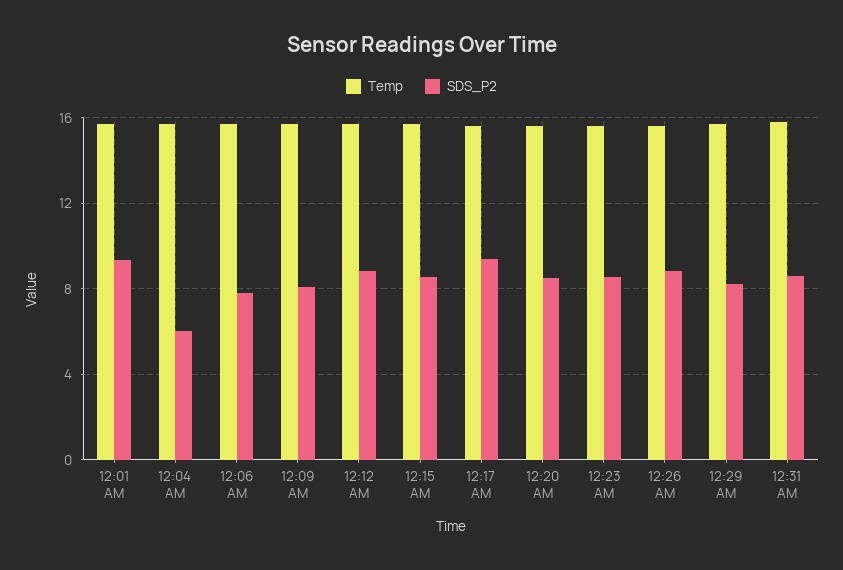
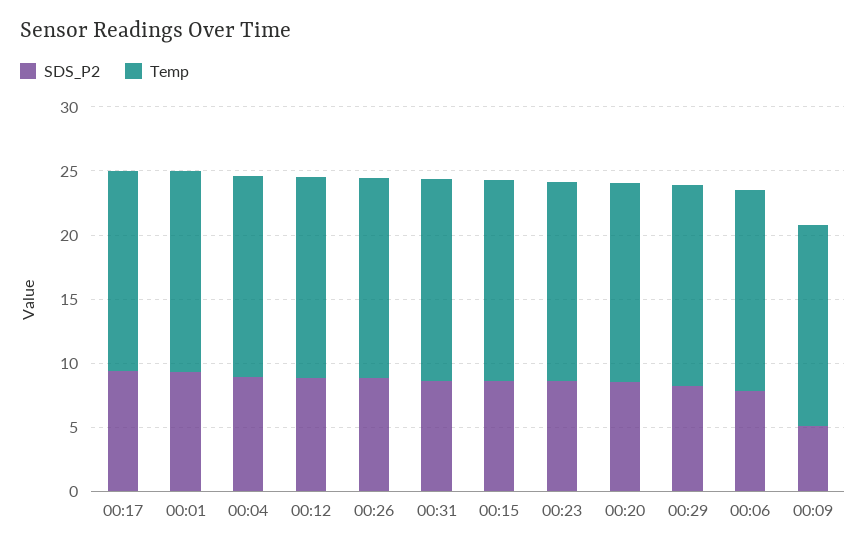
  {
    "Temp": {
      "12:01 AM": 15.5,
      "12:04 AM": 15.5,
      "12:06 AM": 15.5,
      "12:09 AM": 15.5,
      "12:12 AM": 15.5,
      "12:15 AM": 15.5,
      "12:17 AM": 15.5,
      "12:20 AM": 15.5,
      "12:23 AM": 15.5,
      "12:26 AM": 15.5,
      "12:29 AM": 15.5,
      "12:31 AM": 16
    },
    "SDS_P2": {
      "12:01 AM": 9.5,
-     "12:04 AM": 6,
+     "12:04 AM": 9,
      "12:06 AM": 8,
-     "12:09 AM": 8,
+     "12:09 AM": 5,
      "12:12 AM": 9,
      "12:15 AM": 8.5,
      "12:17 AM": 9.5,
      "12:20 AM": 8.5,
      "12:23 AM": 8.5,
      "12:26 AM": 9,
      "12:29 AM": 8,
      "12:31 AM": 8.5
    }
  }

